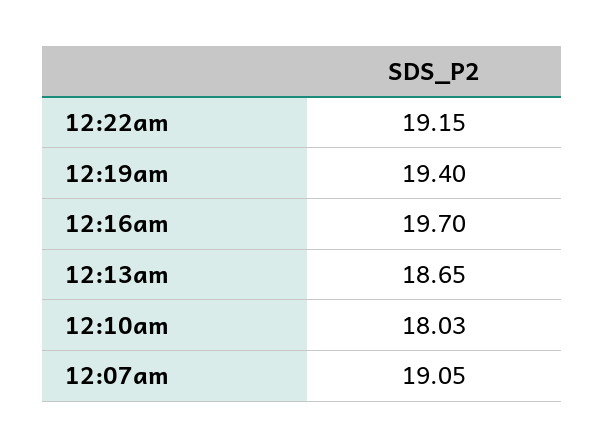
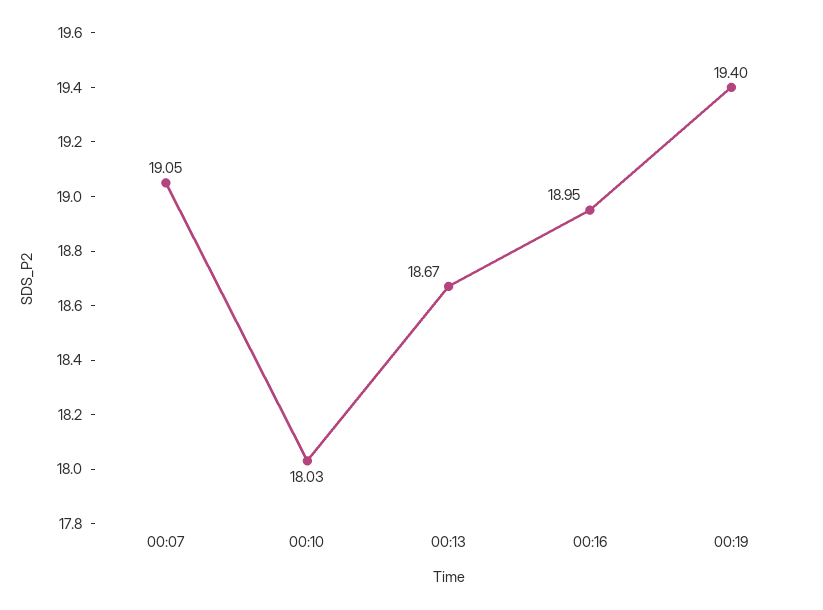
  {
-   "12:22am": 19.15,
    "12:19am": 19.4,
-   "12:16am": 19.7,
+   "12:16am": 18.95,
-   "12:13am": 18.65,
+   "12:13am": 18.67,
    "12:10am": 18.03,
    "12:07am": 19.05
  }

